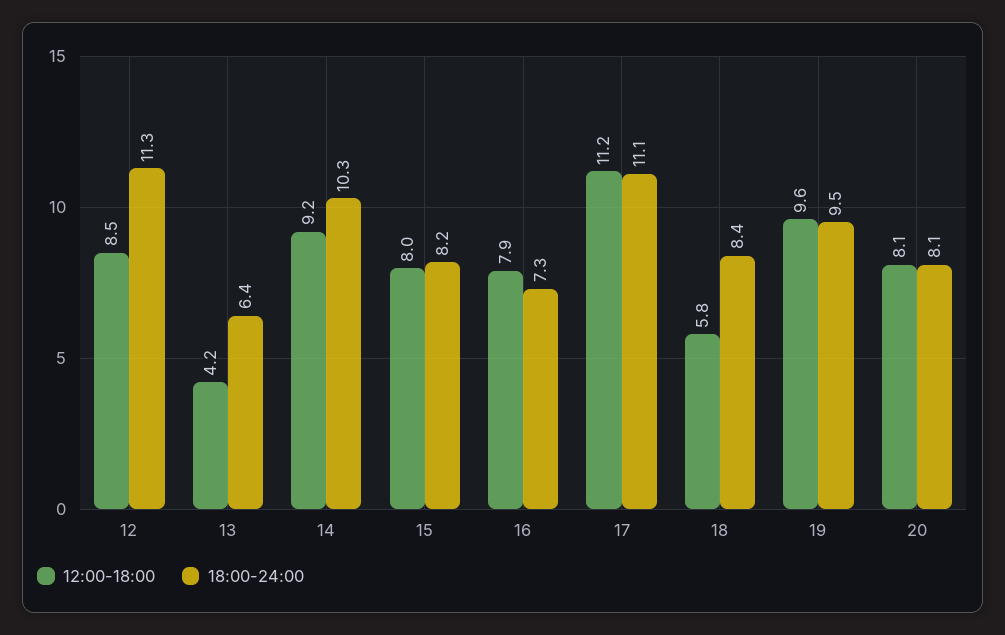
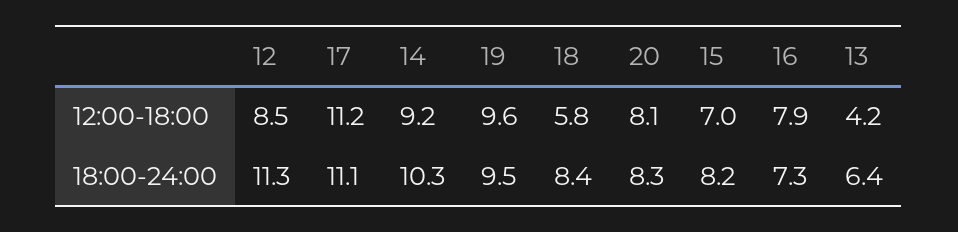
  {
    "12:00-18:00": {
      "12": 8.5,
      "13": 4.2,
      "14": 9.2,
-     "15": 8,
+     "15": 7,
      "16": 7.9,
      "17": 11.2,
      "18": 5.8,
      "19": 9.6,
      "20": 8.1
    },
    "18:00-24:00": {
      "12": 11.3,
      "13": 6.4,
      "14": 10.3,
      "15": 8.2,
      "16": 7.3,
      "17": 11.1,
      "18": 8.4,
      "19": 9.5,
-     "20": 8.1
+     "20": 8.3
    }
  }

